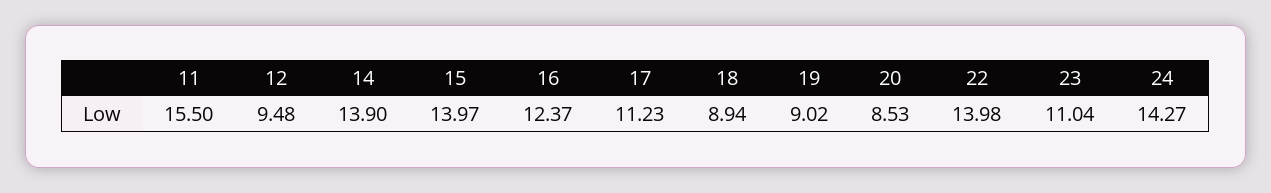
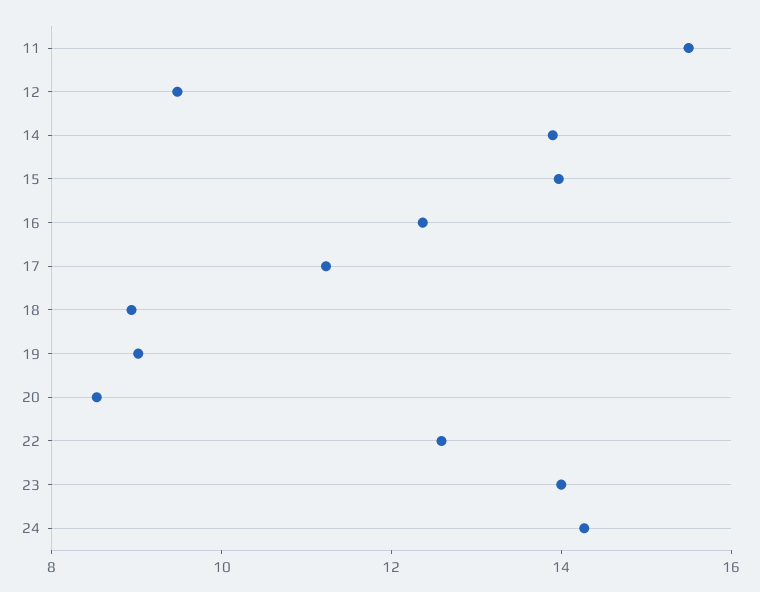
  {
    "11": 15.5,
    "12": 9.48,
    "14": 13.9,
    "15": 13.97,
    "16": 12.37,
    "17": 11.23,
    "18": 8.94,
    "19": 9.02,
    "20": 8.53,
-   "22": 13.98,
+   "22": 12.5,
-   "23": 11.04,
+   "23": 14,
    "24": 14.27
  }

